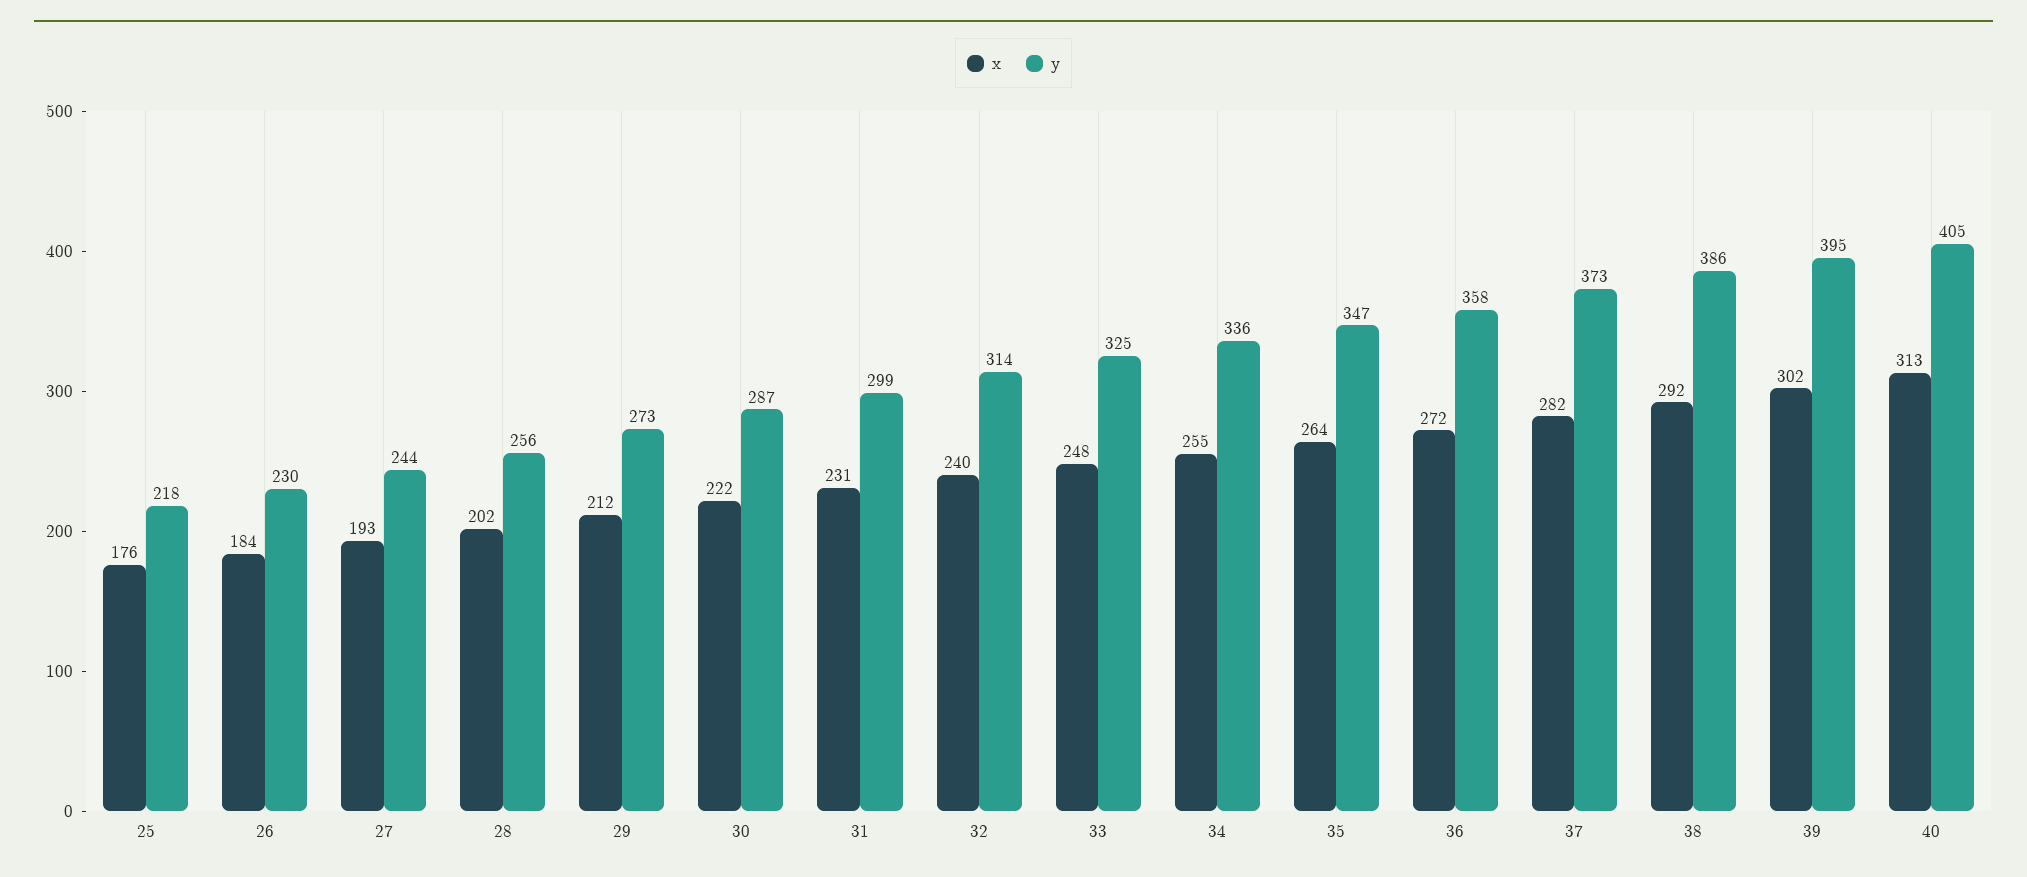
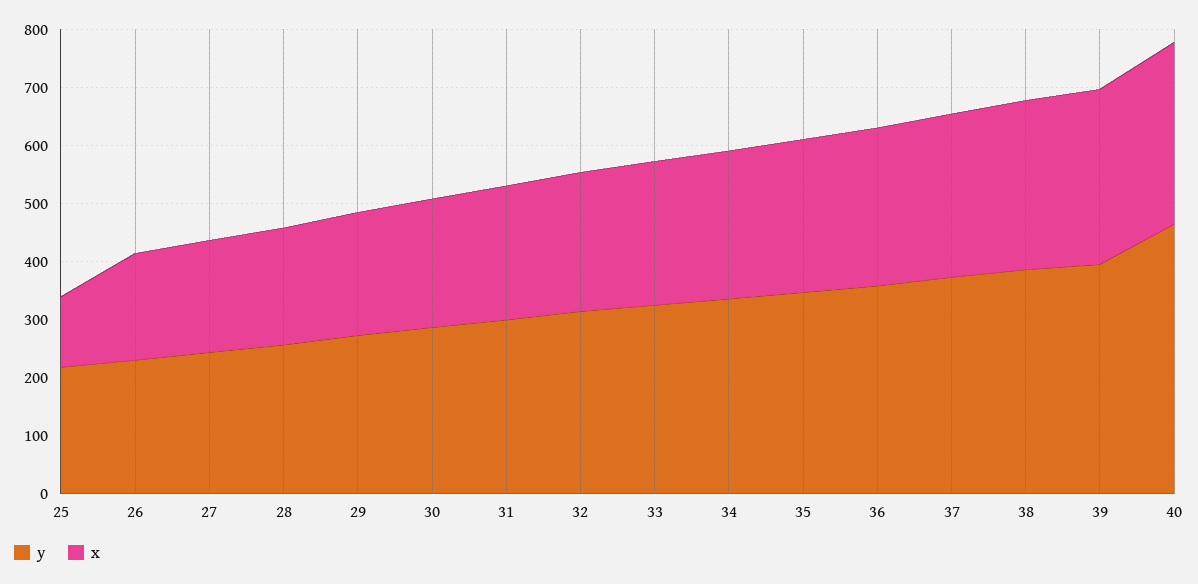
  {
    "x": {
-     "25": 176,
+     "25": 120,
      "26": 184,
      "27": 193,
      "28": 202,
      "29": 212,
      "30": 222,
      "31": 231,
      "32": 240,
      "33": 248,
      "34": 255,
      "35": 264,
      "36": 272,
      "37": 282,
      "38": 292,
      "39": 302,
      "40": 313
    },
    "y": {
      "25": 218,
      "26": 230,
      "27": 244,
      "28": 256,
      "29": 273,
      "30": 287,
      "31": 299,
      "32": 314,
      "33": 325,
      "34": 336,
      "35": 347,
      "36": 358,
      "37": 373,
      "38": 386,
      "39": 395,
-     "40": 405
+     "40": 460
    }
  }

